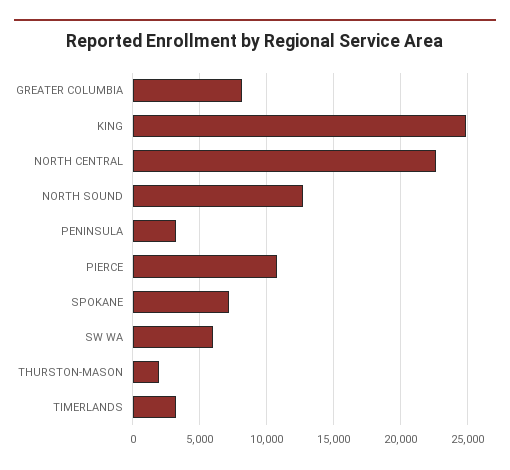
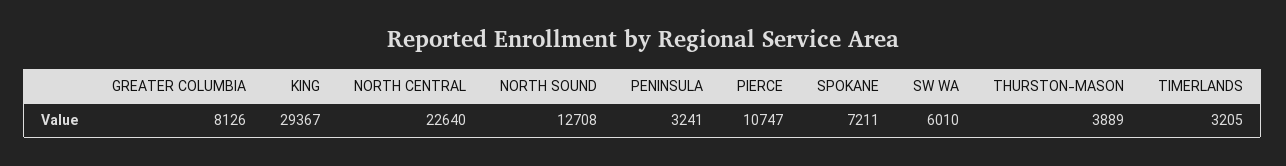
  {
    "GREATER COLUMBIA": 8126,
-   "KING": 25000,
+   "KING": 29367,
    "NORTH CENTRAL": 22640,
    "NORTH SOUND": 12708,
    "PENINSULA": 3241,
    "PIERCE": 10747,
    "SPOKANE": 7211,
    "SW WA": 6010,
-   "THURSTON-MASON": 2000,
+   "THURSTON-MASON": 3889,
    "TIMERLANDS": 3205
  }

